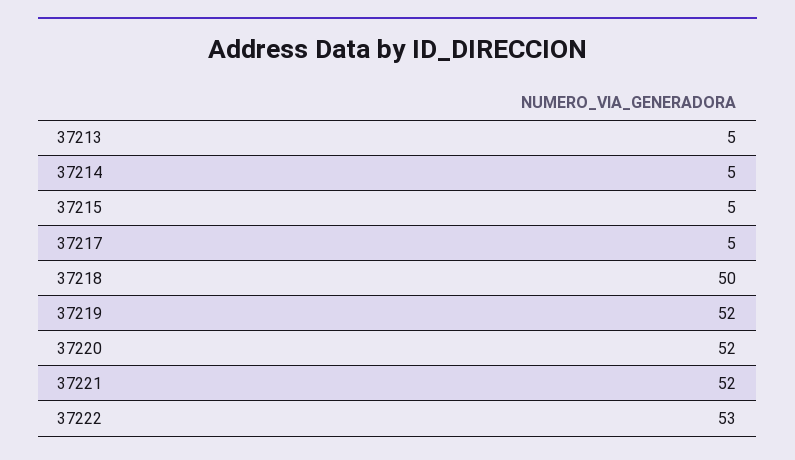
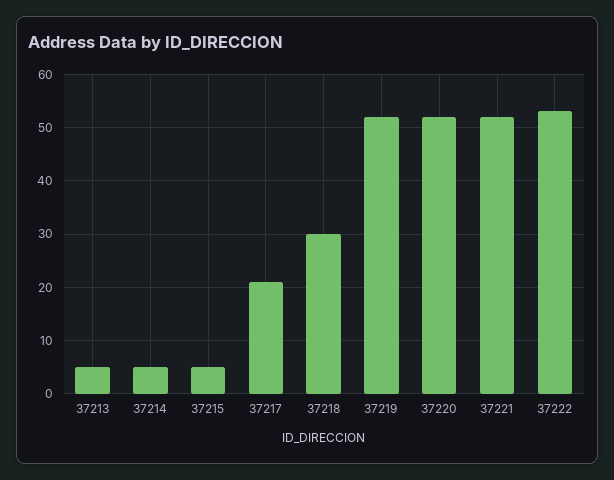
  {
    "37213": 5,
    "37214": 5,
    "37215": 5,
-   "37217": 5,
+   "37217": 20,
-   "37218": 50,
+   "37218": 30,
    "37219": 52,
    "37220": 52,
    "37221": 52,
    "37222": 53
  }

